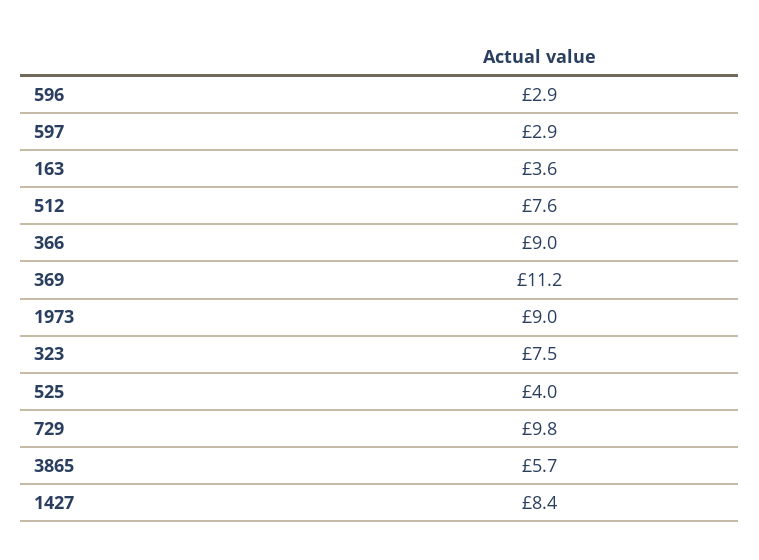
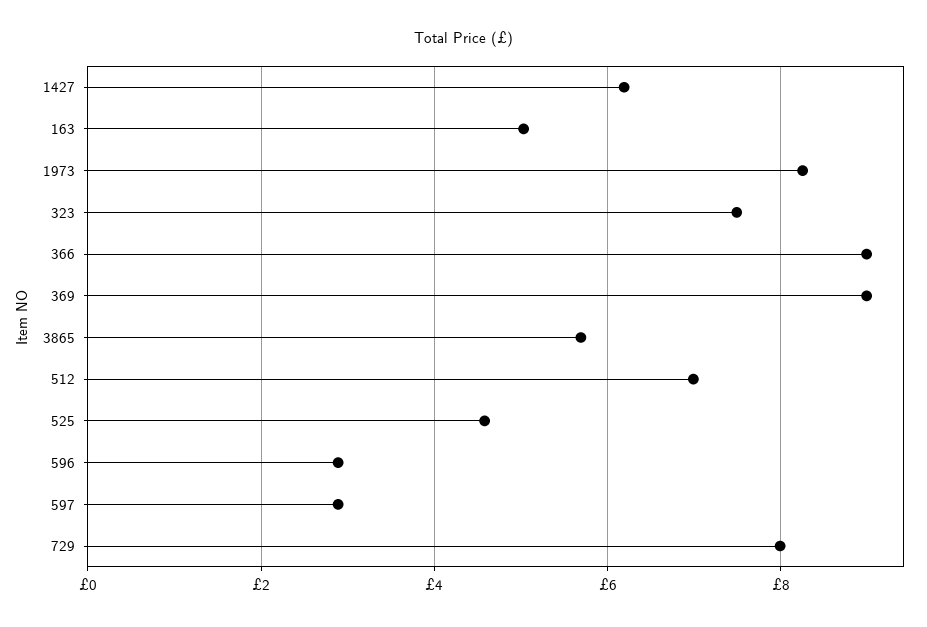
  {
    "596": 2.9,
    "597": 2.9,
-   "163": 3.6,
+   "163": 5,
-   "512": 7.6,
+   "512": 7,
    "366": 9,
-   "369": 11.2,
+   "369": 9,
-   "1973": 9,
+   "1973": 8.2,
    "323": 7.5,
-   "525": 4,
+   "525": 4.6,
-   "729": 9.8,
+   "729": 8,
    "3865": 5.7,
-   "1427": 8.4
+   "1427": 6.2
  }

